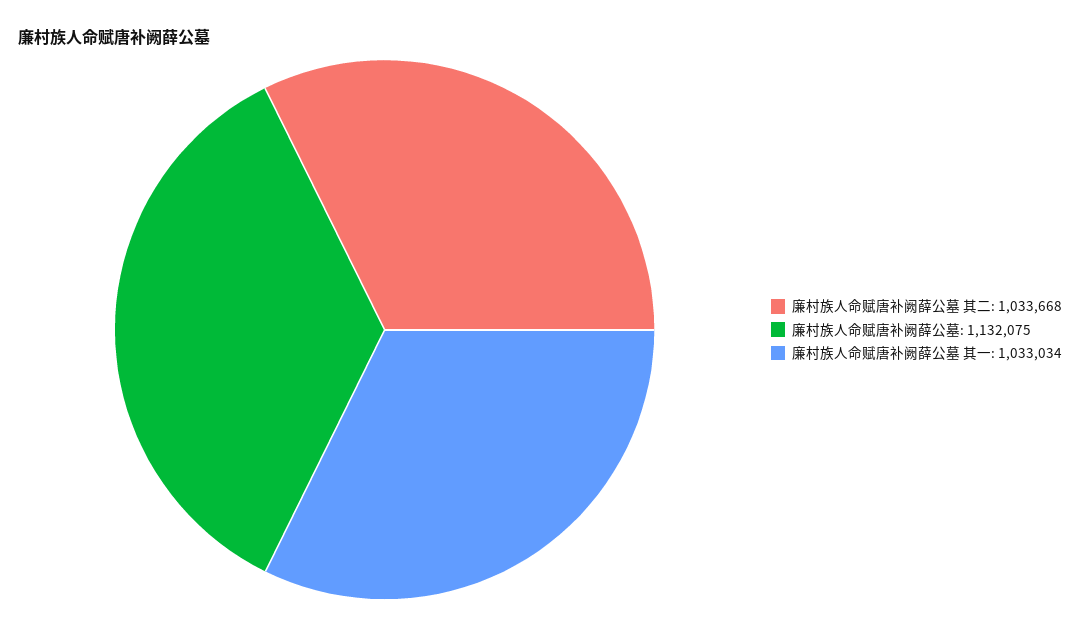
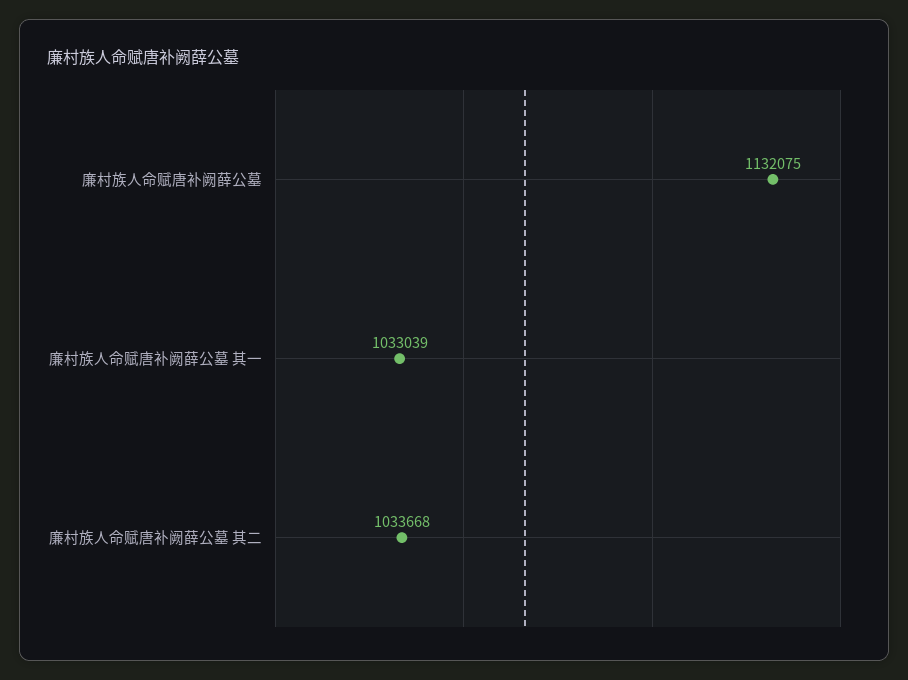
  {
    "廉村族人命赋唐补阙薛公墓 其二": 1033668,
    "廉村族人命赋唐补阙薛公墓": 1132075,
-   "廉村族人命赋唐补阙薛公墓 其一": 1033034
+   "廉村族人命赋唐补阙薛公墓 其一": 1033039
  }

